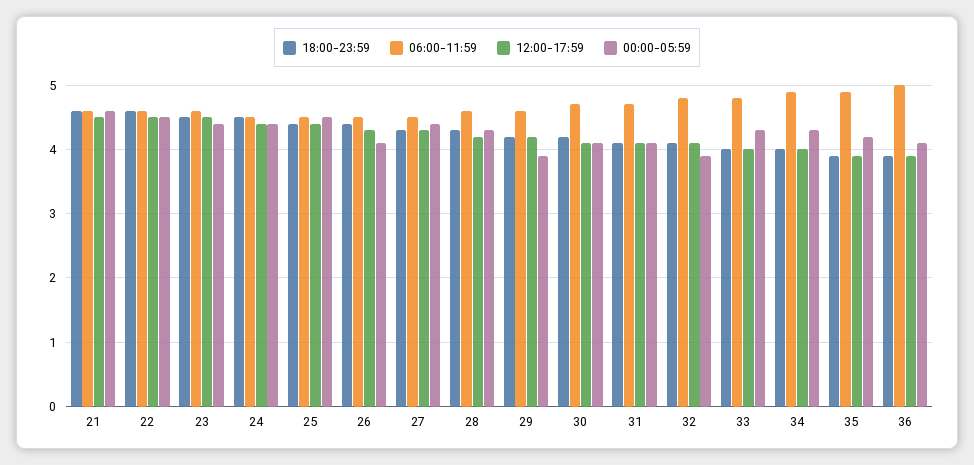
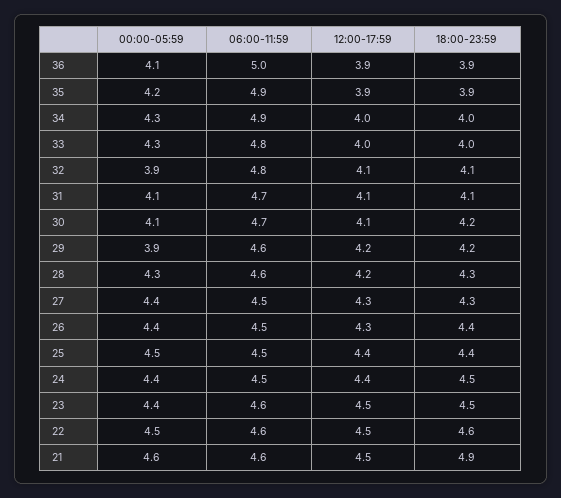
  {
    "18:00-23:59": {
-     "21": 4.6,
+     "21": 4.9,
      "22": 4.6,
      "23": 4.5,
      "24": 4.5,
      "25": 4.4,
      "26": 4.4,
      "27": 4.3,
      "28": 4.3,
      "29": 4.2,
      "30": 4.2,
      "31": 4.1,
      "32": 4.1,
      "33": 4,
      "34": 4,
      "35": 3.9,
      "36": 3.9
    },
    "06:00-11:59": {
      "21": 4.6,
      "22": 4.6,
      "23": 4.6,
      "24": 4.5,
      "25": 4.5,
      "26": 4.5,
      "27": 4.5,
      "28": 4.6,
      "29": 4.6,
      "30": 4.7,
      "31": 4.7,
      "32": 4.8,
      "33": 4.8,
      "34": 4.9,
      "35": 4.9,
      "36": 5
    },
    "12:00-17:59": {
      "21": 4.5,
      "22": 4.5,
      "23": 4.5,
      "24": 4.4,
      "25": 4.4,
      "26": 4.3,
      "27": 4.3,
      "28": 4.2,
      "29": 4.2,
      "30": 4.1,
      "31": 4.1,
      "32": 4.1,
      "33": 4,
      "34": 4,
      "35": 3.9,
      "36": 3.9
    },
    "00:00-05:59": {
      "21": 4.6,
      "22": 4.5,
      "23": 4.4,
      "24": 4.4,
      "25": 4.5,
-     "26": 4.1,
+     "26": 4.4,
      "27": 4.4,
      "28": 4.3,
      "29": 3.9,
      "30": 4.1,
      "31": 4.1,
      "32": 3.9,
      "33": 4.3,
      "34": 4.3,
      "35": 4.2,
      "36": 4.1
    }
  }

